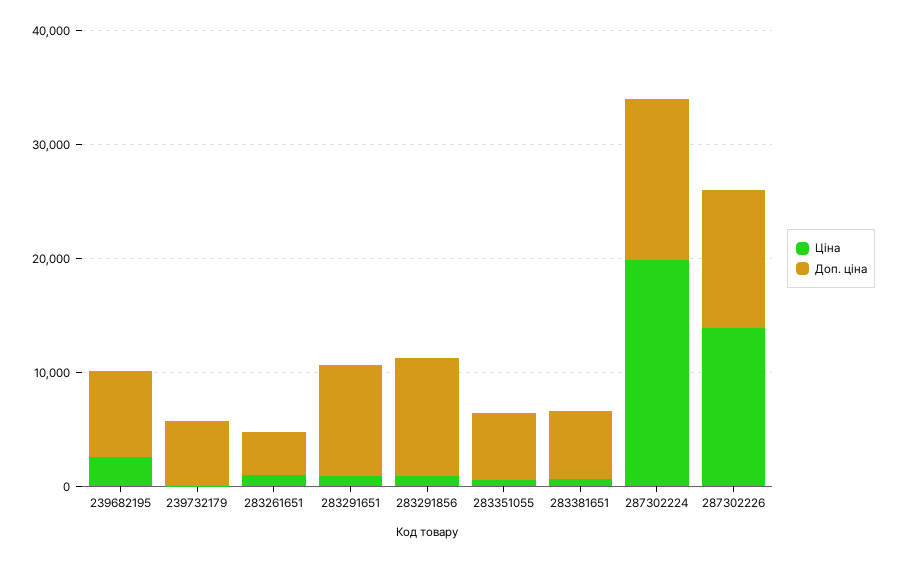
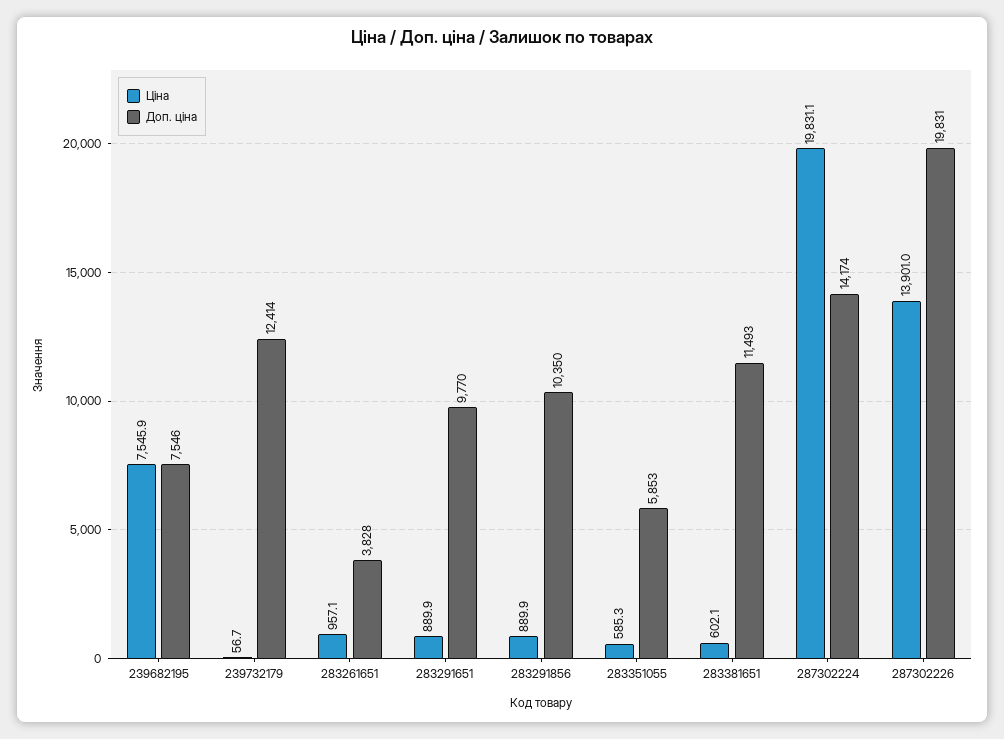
  {
    "Ціна": {
-     "239682195": 2000,
+     "239682195": 7545.9,
      "239732179": 56.7,
      "283261651": 957.1,
      "283291651": 889.9,
      "283291856": 889.9,
      "283351055": 585.3,
      "283381651": 602.1,
      "287302224": 19831.1,
      "287302226": 13901
    },
    "Доп. ціна": {
      "239682195": 7546,
-     "239732179": 6000,
+     "239732179": 12414,
      "283261651": 3828,
      "283291651": 9770,
      "283291856": 10350,
      "283351055": 5853,
-     "283381651": 6000,
+     "283381651": 11493,
      "287302224": 14174,
-     "287302226": 12000
+     "287302226": 19831
    }
  }

